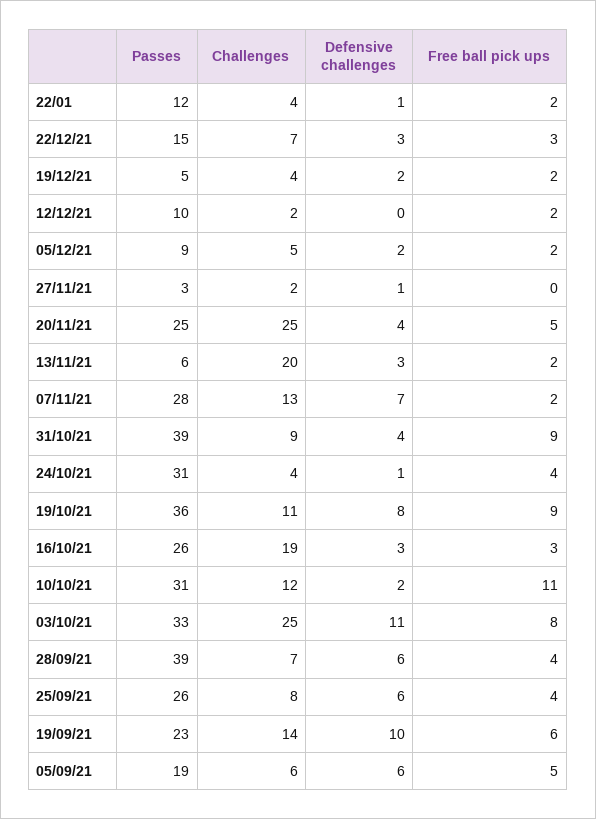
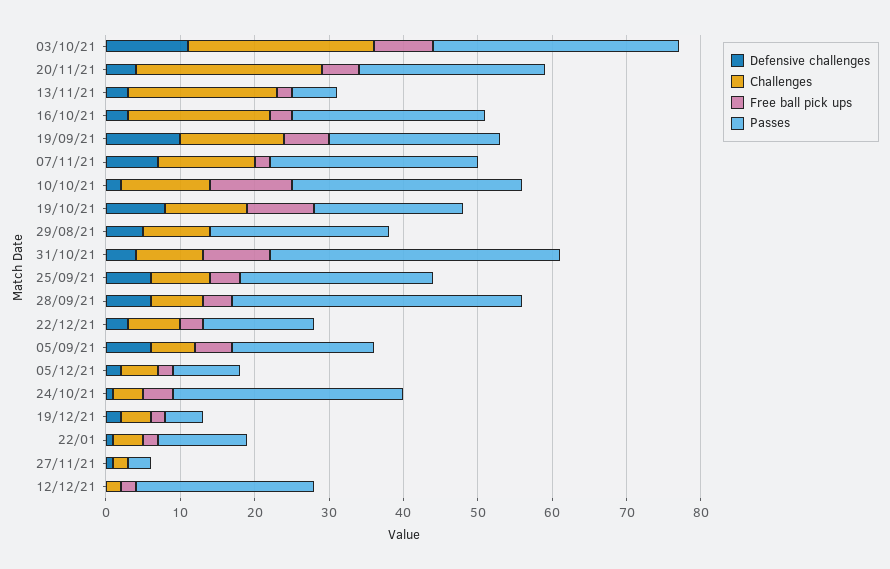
  {
    "Passes": {
      "22/01": 12,
      "22/12/21": 15,
      "19/12/21": 5,
-     "12/12/21": 10,
+     "12/12/21": 25,
      "05/12/21": 9,
      "27/11/21": 3,
      "20/11/21": 25,
      "13/11/21": 6,
      "07/11/21": 28,
      "31/10/21": 39,
      "24/10/21": 31,
-     "19/10/21": 36,
+     "19/10/21": 20,
      "16/10/21": 26,
      "10/10/21": 31,
      "03/10/21": 33,
      "28/09/21": 39,
      "25/09/21": 26,
      "19/09/21": 23,
-     "05/09/21": 19
+     "05/09/21": 19,
+     "29/08/21": 25
    },
    "Challenges": {
      "22/01": 4,
      "22/12/21": 7,
      "19/12/21": 4,
      "12/12/21": 2,
      "05/12/21": 5,
      "27/11/21": 2,
      "20/11/21": 25,
      "13/11/21": 20,
      "07/11/21": 13,
      "31/10/21": 9,
      "24/10/21": 4,
      "19/10/21": 11,
      "16/10/21": 19,
      "10/10/21": 12,
      "03/10/21": 25,
      "28/09/21": 7,
      "25/09/21": 8,
      "19/09/21": 14,
-     "05/09/21": 6
+     "05/09/21": 6,
+     "29/08/21": 10
    },
    "Defensive challenges": {
      "22/01": 1,
      "22/12/21": 3,
      "19/12/21": 2,
      "12/12/21": 0,
      "05/12/21": 2,
      "27/11/21": 1,
      "20/11/21": 4,
      "13/11/21": 3,
      "07/11/21": 7,
      "31/10/21": 4,
      "24/10/21": 1,
      "19/10/21": 8,
      "16/10/21": 3,
      "10/10/21": 2,
      "03/10/21": 11,
      "28/09/21": 6,
      "25/09/21": 6,
      "19/09/21": 10,
-     "05/09/21": 6
+     "05/09/21": 6,
+     "29/08/21": 5
    },
    "Free ball pick ups": {
      "22/01": 2,
      "22/12/21": 3,
      "19/12/21": 2,
      "12/12/21": 2,
      "05/12/21": 2,
      "27/11/21": 0,
      "20/11/21": 5,
      "13/11/21": 2,
      "07/11/21": 2,
      "31/10/21": 9,
      "24/10/21": 4,
      "19/10/21": 9,
      "16/10/21": 3,
      "10/10/21": 11,
      "03/10/21": 8,
      "28/09/21": 4,
      "25/09/21": 4,
      "19/09/21": 6,
-     "05/09/21": 5
+     "05/09/21": 5,
+     "29/08/21": 0
    }
  }

